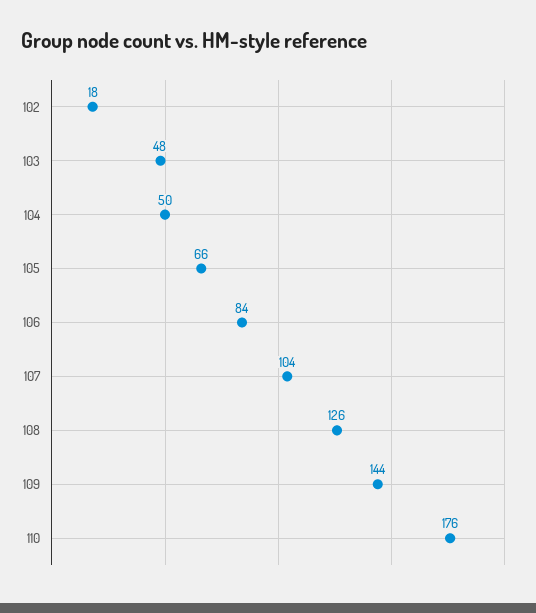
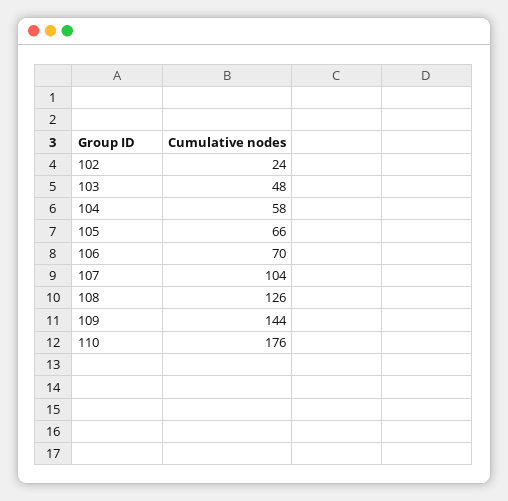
  {
-   "102": 18,
+   "102": 24,
    "103": 48,
-   "104": 50,
+   "104": 58,
    "105": 66,
-   "106": 84,
+   "106": 70,
    "107": 104,
    "108": 126,
    "109": 144,
    "110": 176
  }

